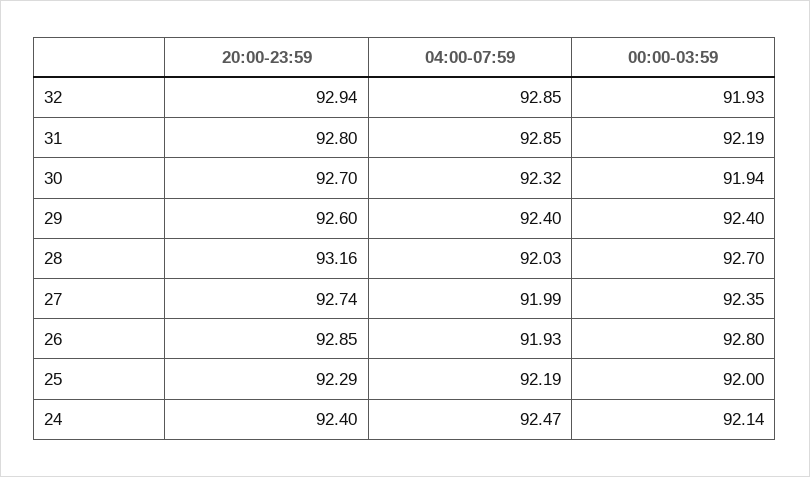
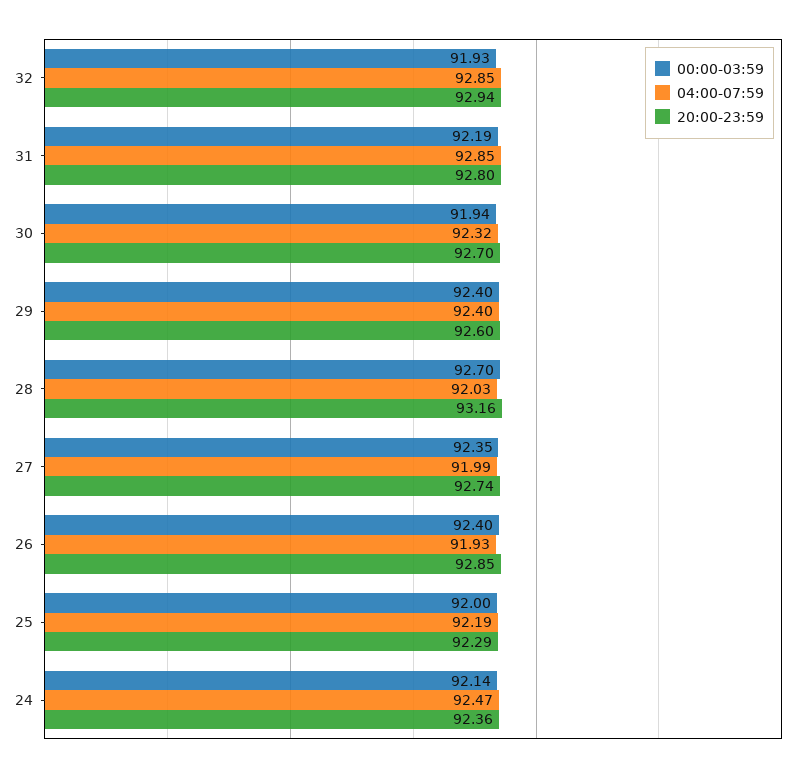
  {
    "20:00-23:59": {
      "32": 92.94,
      "31": 92.8,
      "30": 92.7,
      "29": 92.6,
      "28": 93.16,
      "27": 92.74,
      "26": 92.85,
      "25": 92.29,
-     "24": 92.4
+     "24": 92.36
    },
    "04:00-07:59": {
      "32": 92.85,
      "31": 92.85,
      "30": 92.32,
      "29": 92.4,
      "28": 92.03,
      "27": 91.99,
      "26": 91.93,
      "25": 92.19,
      "24": 92.47
    },
    "00:00-03:59": {
      "32": 91.93,
      "31": 92.19,
      "30": 91.94,
      "29": 92.4,
      "28": 92.7,
      "27": 92.35,
-     "26": 92.8,
+     "26": 92.4,
      "25": 92,
      "24": 92.14
    }
  }

